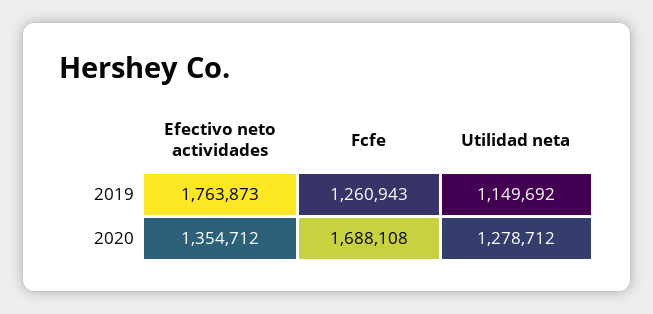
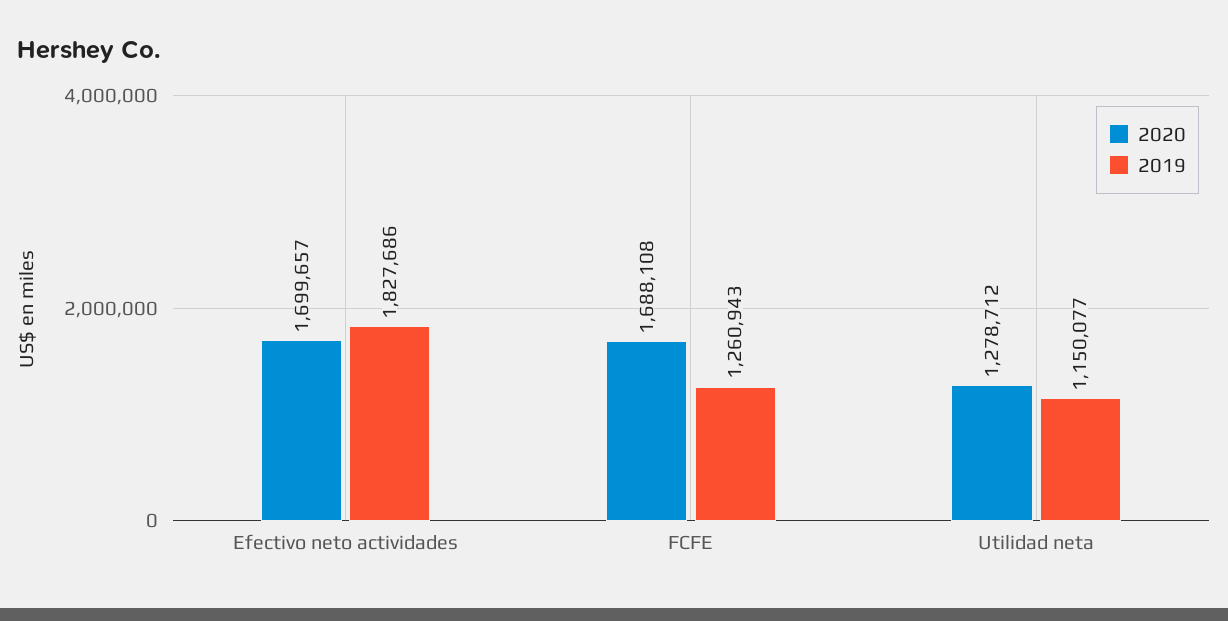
  {
    "2019": {
-     "Efectivo neto actividades": 1763873,
+     "Efectivo neto actividades": 1827686,
      "Fcfe": 1260943,
-     "Utilidad neta": 1149692
+     "Utilidad neta": 1150077
    },
    "2020": {
-     "Efectivo neto actividades": 1354712,
+     "Efectivo neto actividades": 1699657,
      "Fcfe": 1688108,
      "Utilidad neta": 1278712
    }
  }

